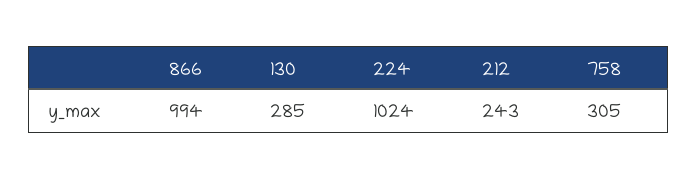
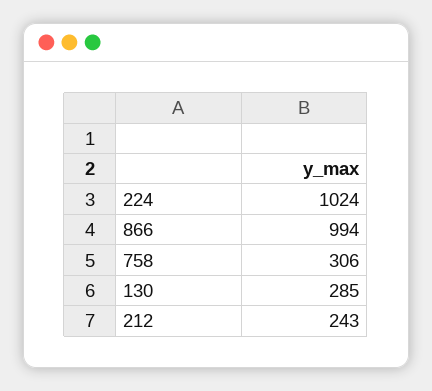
  {
    "866": 994,
    "130": 285,
    "224": 1024,
    "212": 243,
-   "758": 305
+   "758": 306
  }

